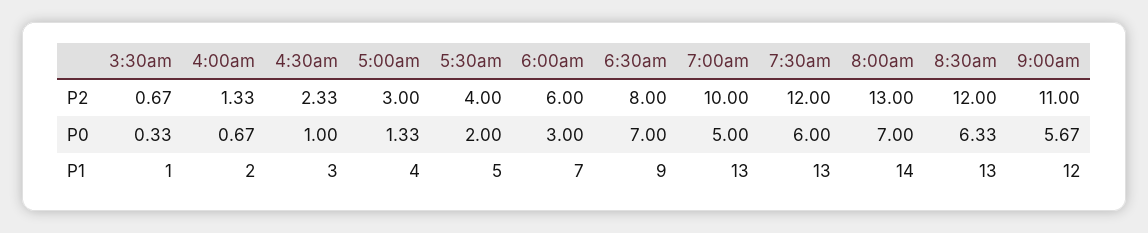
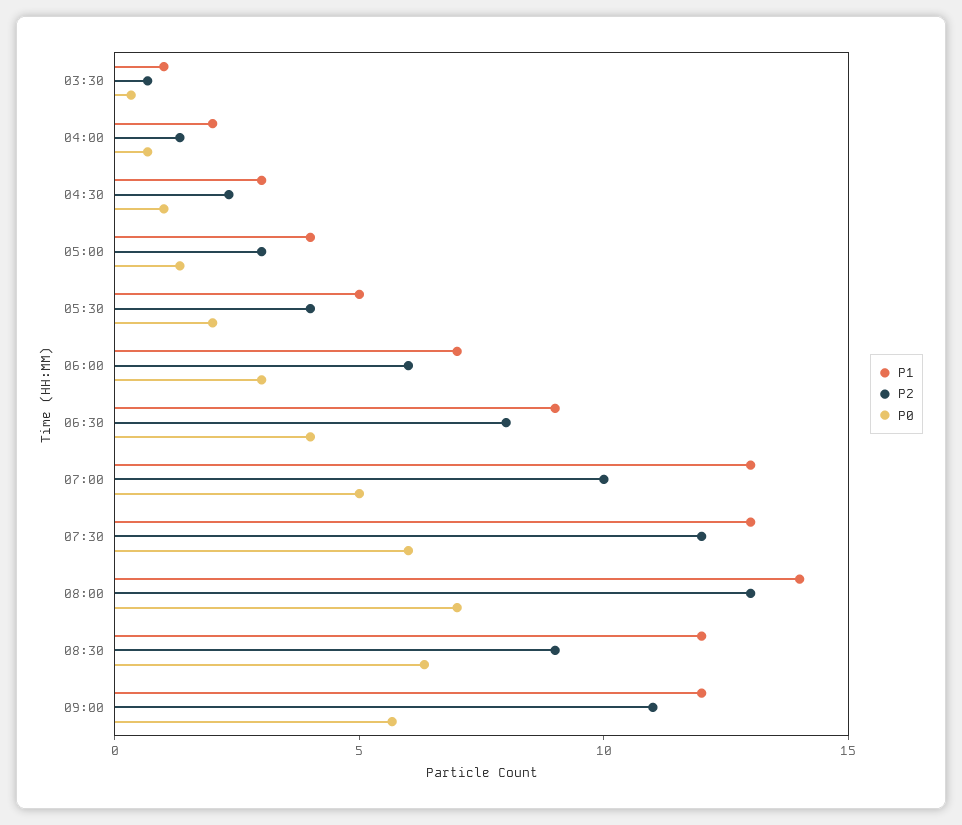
  {
    "P2": {
      "3:30am": 0.67,
      "4:00am": 1.33,
      "4:30am": 2.33,
      "5:00am": 3,
      "5:30am": 4,
      "6:00am": 6,
      "6:30am": 8,
      "7:00am": 10,
      "7:30am": 12,
      "8:00am": 13,
-     "8:30am": 12,
+     "8:30am": 9,
      "9:00am": 11
    },
    "P0": {
      "3:30am": 0.33,
      "4:00am": 0.67,
      "4:30am": 1,
      "5:00am": 1.33,
      "5:30am": 2,
      "6:00am": 3,
-     "6:30am": 7,
+     "6:30am": 4,
      "7:00am": 5,
      "7:30am": 6,
      "8:00am": 7,
      "8:30am": 6.33,
      "9:00am": 5.67
    },
    "P1": {
      "3:30am": 1,
      "4:00am": 2,
      "4:30am": 3,
      "5:00am": 4,
      "5:30am": 5,
      "6:00am": 7,
      "6:30am": 9,
      "7:00am": 13,
      "7:30am": 13,
      "8:00am": 14,
-     "8:30am": 13,
+     "8:30am": 12,
      "9:00am": 12
    }
  }

